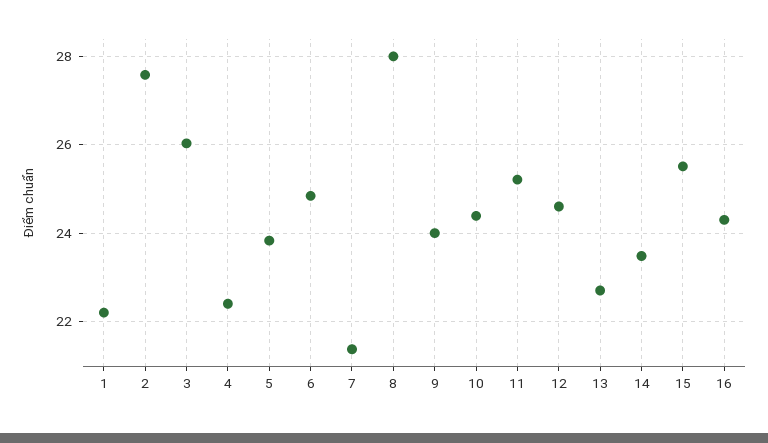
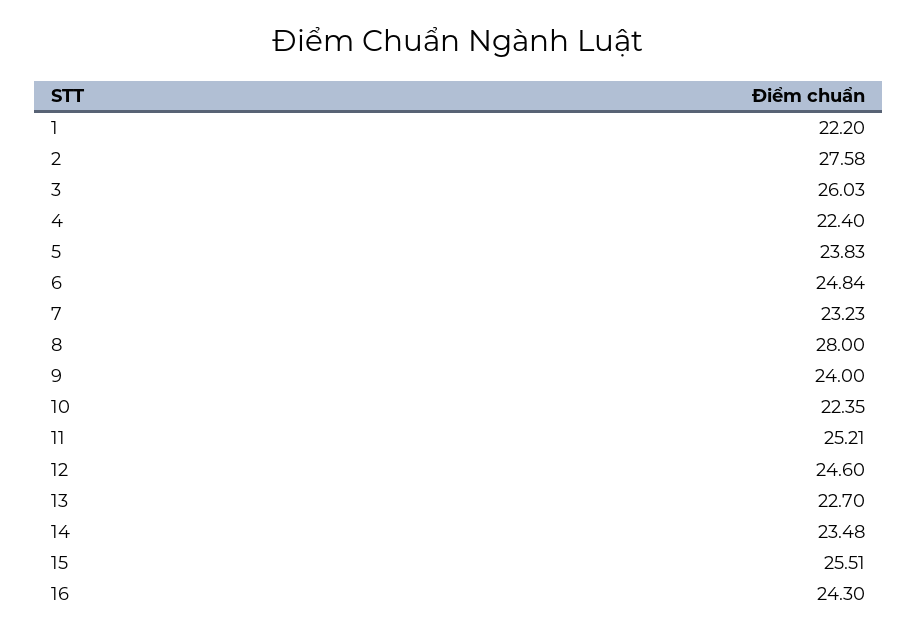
  {
    "1": 22.2,
    "2": 27.58,
    "3": 26.03,
    "4": 22.4,
    "5": 23.83,
    "6": 24.84,
-   "7": 21.4,
+   "7": 23.23,
    "8": 28,
    "9": 24,
-   "10": 24.4,
+   "10": 22.35,
    "11": 25.21,
    "12": 24.6,
    "13": 22.7,
    "14": 23.48,
    "15": 25.51,
    "16": 24.3
  }

